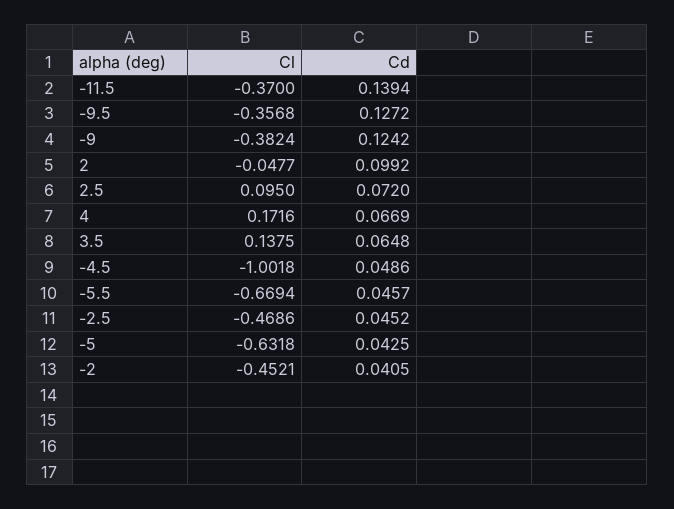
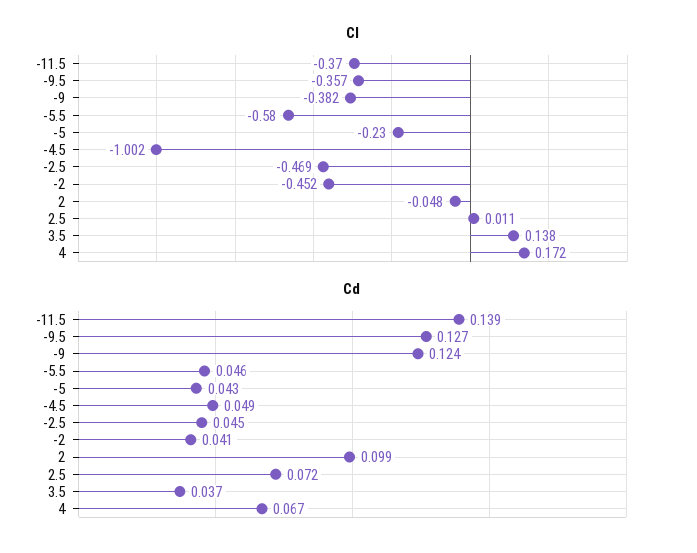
  {
    "Cl": {
      "-11.5": -0.37,
      "-9.5": -0.3568,
      "-9": -0.3824,
      "2": -0.0477,
-     "2.5": 0.095,
+     "2.5": 0.011,
      "4": 0.1716,
      "3.5": 0.1375,
      "-4.5": -1.0018,
-     "-5.5": -0.6694,
+     "-5.5": -0.58,
      "-2.5": -0.4686,
-     "-5": -0.6318,
+     "-5": -0.23,
      "-2": -0.4521
    },
    "Cd": {
      "-11.5": 0.1394,
      "-9.5": 0.1272,
      "-9": 0.1242,
      "2": 0.0992,
      "2.5": 0.072,
      "4": 0.0669,
-     "3.5": 0.0648,
+     "3.5": 0.037,
      "-4.5": 0.0486,
      "-5.5": 0.0457,
      "-2.5": 0.0452,
      "-5": 0.0425,
      "-2": 0.0405
    }
  }

